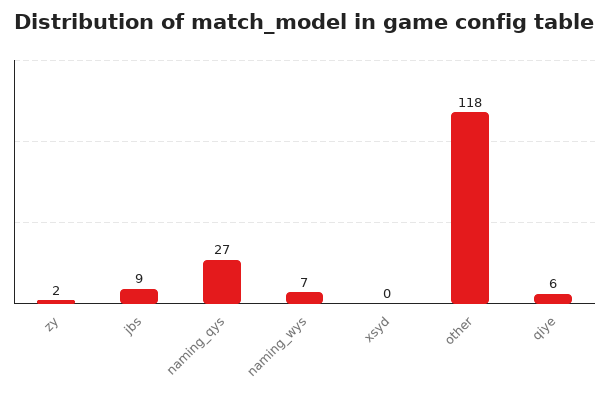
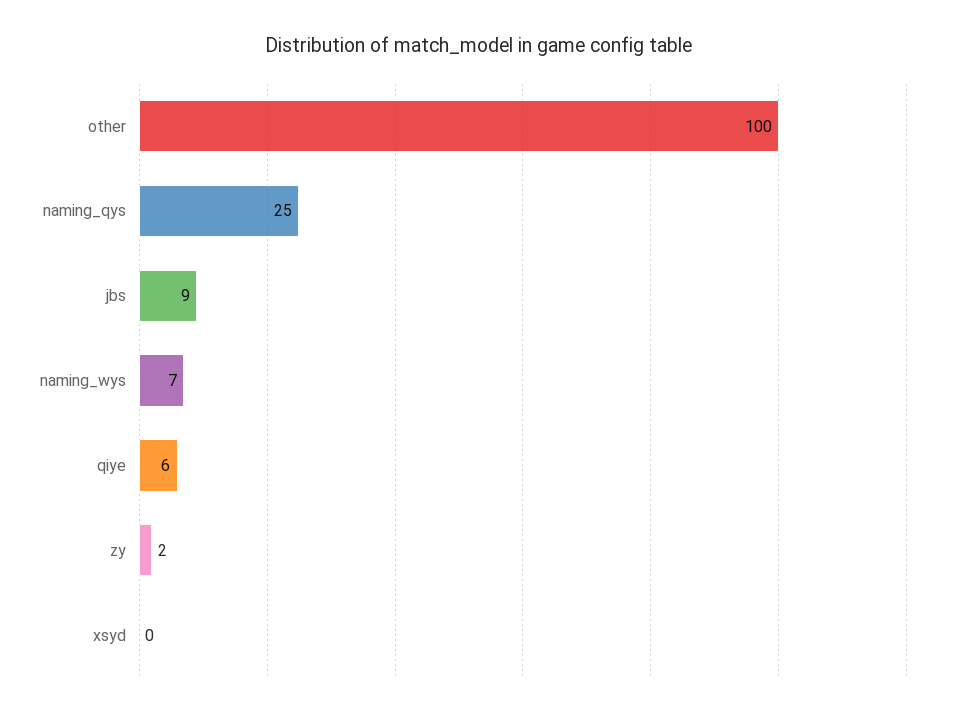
  {
    "zy": 2,
    "jbs": 9,
-   "naming_qys": 27,
+   "naming_qys": 25,
    "naming_wys": 7,
    "xsyd": 0,
-   "other": 118,
+   "other": 100,
    "qiye": 6
  }

